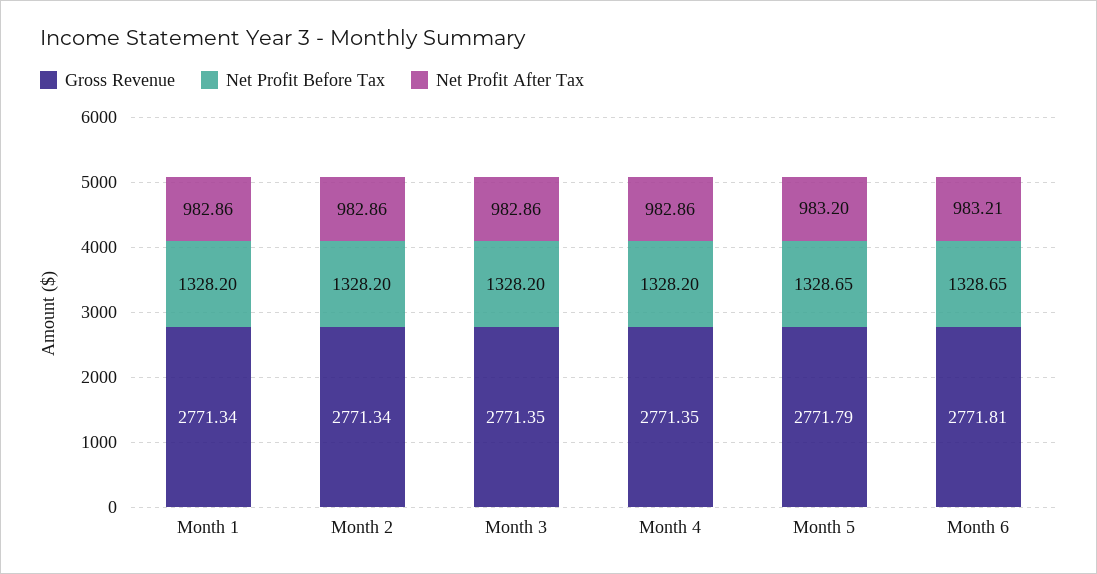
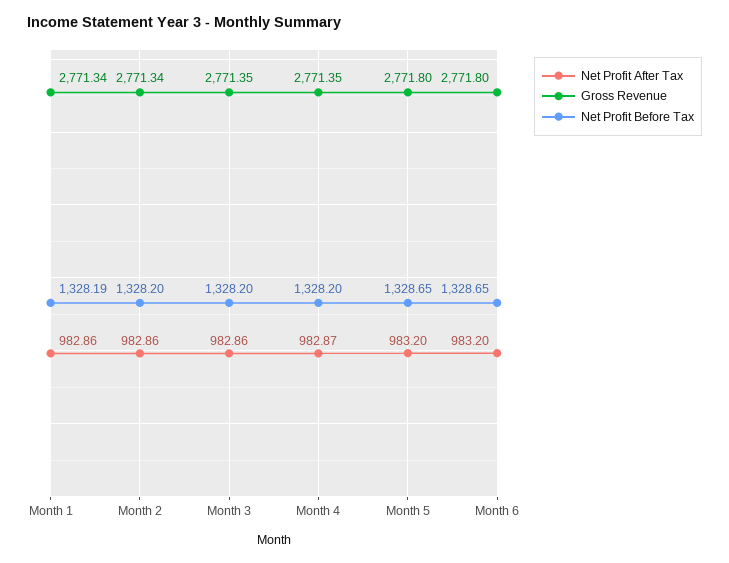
  {
    "Gross Revenue": {
      "Month 1": 2771.34,
      "Month 2": 2771.34,
      "Month 3": 2771.35,
      "Month 4": 2771.35,
-     "Month 5": 2771.79,
+     "Month 5": 2771.8,
-     "Month 6": 2771.81
+     "Month 6": 2771.8
    },
    "Net Profit Before Tax": {
-     "Month 1": 1328.2,
+     "Month 1": 1328.19,
      "Month 2": 1328.2,
      "Month 3": 1328.2,
      "Month 4": 1328.2,
      "Month 5": 1328.65,
      "Month 6": 1328.65
    },
    "Net Profit After Tax": {
      "Month 1": 982.86,
      "Month 2": 982.86,
      "Month 3": 982.86,
-     "Month 4": 982.86,
+     "Month 4": 982.87,
      "Month 5": 983.2,
-     "Month 6": 983.21
+     "Month 6": 983.2
    }
  }

